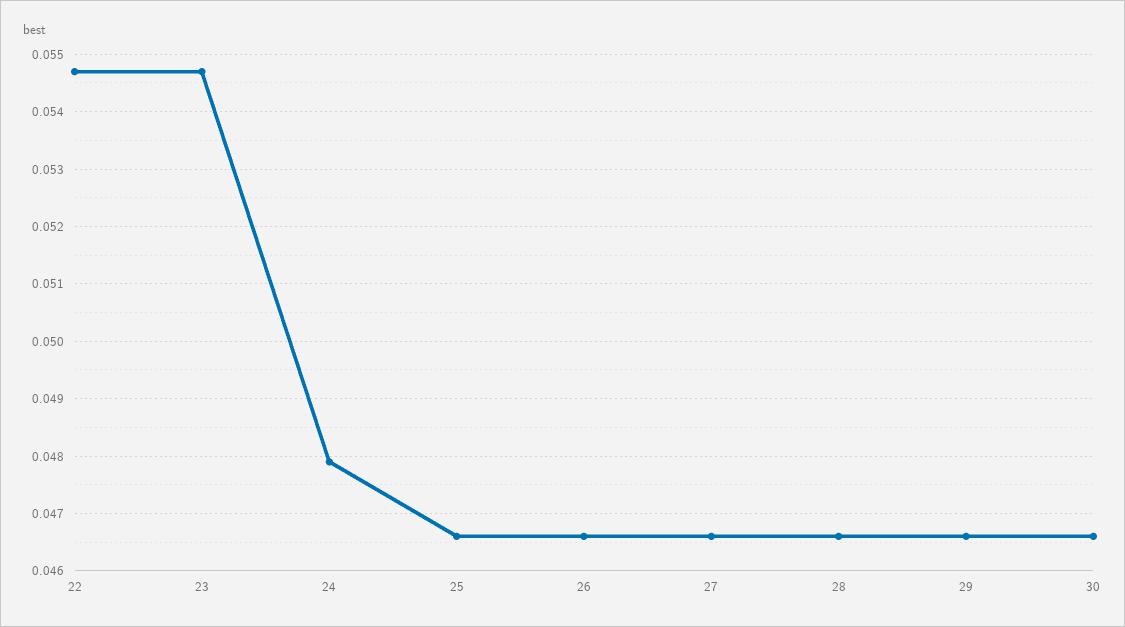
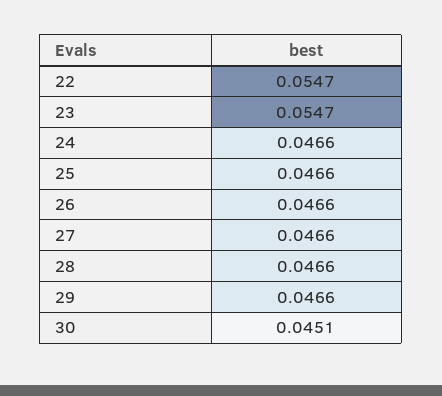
  {
    "22": 0.0547,
    "23": 0.0547,
-   "24": 0.048,
+   "24": 0.0466,
    "25": 0.0466,
    "26": 0.0466,
    "27": 0.0466,
    "28": 0.0466,
    "29": 0.0466,
-   "30": 0.0465
+   "30": 0.0451
  }

